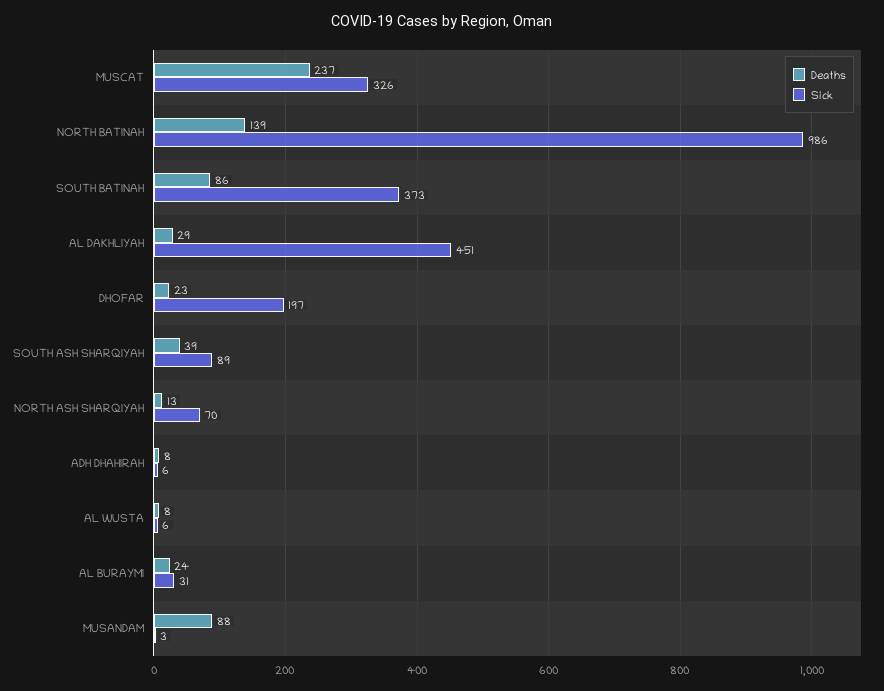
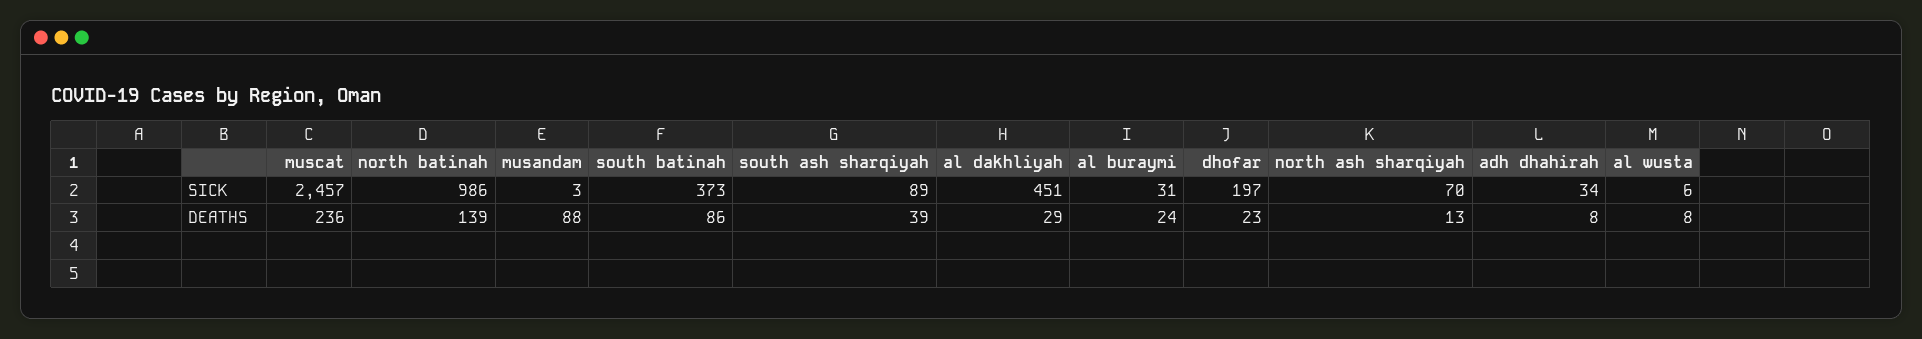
  {
    "Deaths": {
-     "MUSCAT": 237,
+     "MUSCAT": 236,
      "NORTH BATINAH": 139,
      "SOUTH BATINAH": 86,
      "AL DAKHLIYAH": 29,
      "DHOFAR": 23,
      "SOUTH ASH SHARQIYAH": 39,
      "NORTH ASH SHARQIYAH": 13,
      "ADH DHAHIRAH": 8,
      "AL WUSTA": 8,
      "AL BURAYMI": 24,
      "MUSANDAM": 88
    },
    "Sick": {
-     "MUSCAT": 326,
+     "MUSCAT": 2457,
      "NORTH BATINAH": 986,
      "SOUTH BATINAH": 373,
      "AL DAKHLIYAH": 451,
      "DHOFAR": 197,
      "SOUTH ASH SHARQIYAH": 89,
      "NORTH ASH SHARQIYAH": 70,
-     "ADH DHAHIRAH": 6,
+     "ADH DHAHIRAH": 34,
      "AL WUSTA": 6,
      "AL BURAYMI": 31,
      "MUSANDAM": 3
    }
  }

